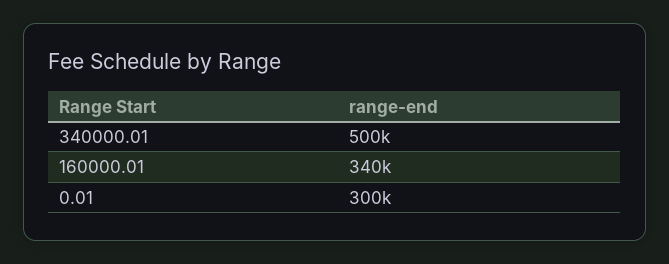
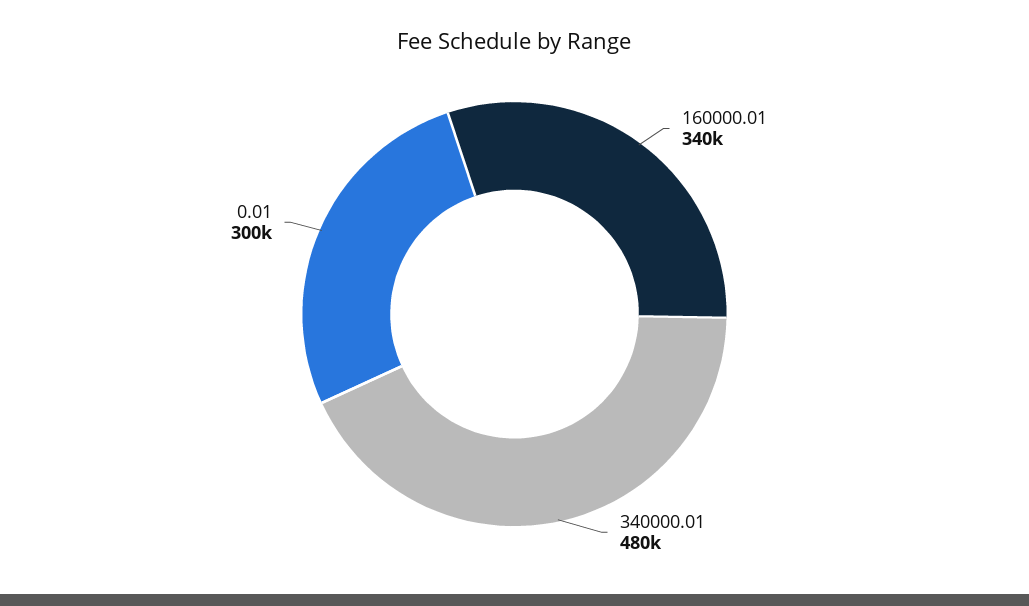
  {
-   "340000.01": 500000,
+   "340000.01": 480000,
    "160000.01": 340000,
    "0.01": 300000
  }

